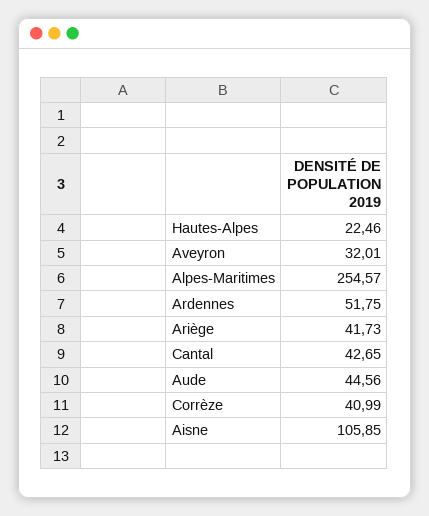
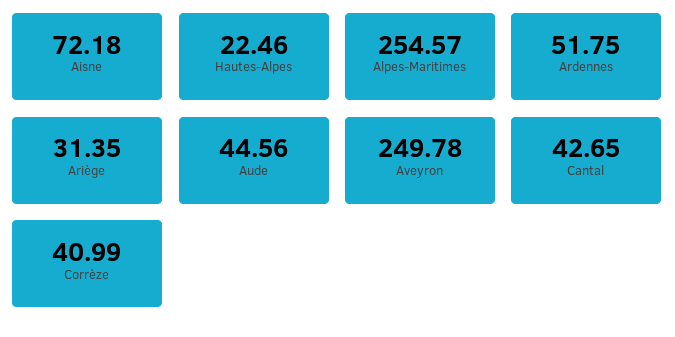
  {
    "Hautes-Alpes": 22.46,
-   "Aveyron": 32.01,
+   "Aveyron": 249.78,
    "Alpes-Maritimes": 254.57,
    "Ardennes": 51.75,
-   "Ariège": 41.73,
+   "Ariège": 31.35,
    "Cantal": 42.65,
    "Aude": 44.56,
    "Corrèze": 40.99,
-   "Aisne": 105.85
+   "Aisne": 72.18
  }

